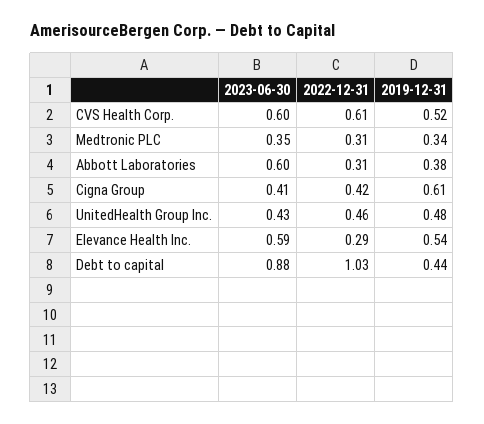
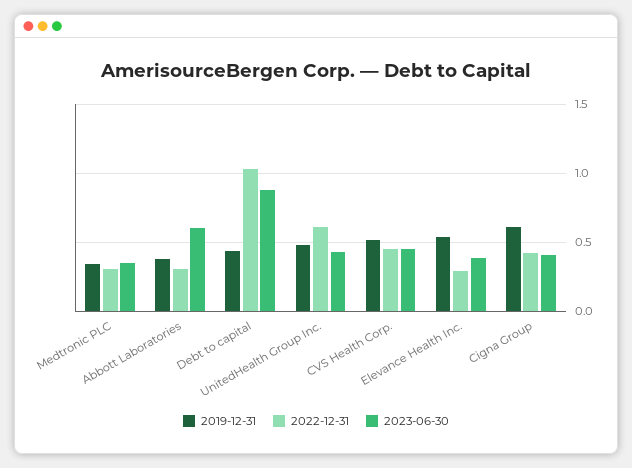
  {
    "2023-06-30": {
-     "CVS Health Corp.": 0.6,
+     "CVS Health Corp.": 0.45,
      "Medtronic PLC": 0.35,
      "Abbott Laboratories": 0.6,
      "Cigna Group": 0.41,
      "UnitedHealth Group Inc.": 0.43,
-     "Elevance Health Inc.": 0.59,
+     "Elevance Health Inc.": 0.4,
      "Debt to capital": 0.88
    },
    "2022-12-31": {
-     "CVS Health Corp.": 0.61,
+     "CVS Health Corp.": 0.45,
      "Medtronic PLC": 0.31,
      "Abbott Laboratories": 0.31,
      "Cigna Group": 0.42,
-     "UnitedHealth Group Inc.": 0.46,
+     "UnitedHealth Group Inc.": 0.6,
      "Elevance Health Inc.": 0.29,
      "Debt to capital": 1.03
    },
    "2019-12-31": {
      "CVS Health Corp.": 0.52,
      "Medtronic PLC": 0.34,
      "Abbott Laboratories": 0.38,
      "Cigna Group": 0.61,
      "UnitedHealth Group Inc.": 0.48,
      "Elevance Health Inc.": 0.54,
      "Debt to capital": 0.44
    }
  }

